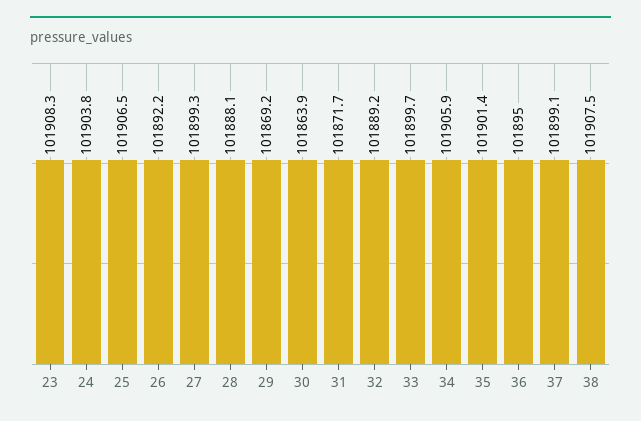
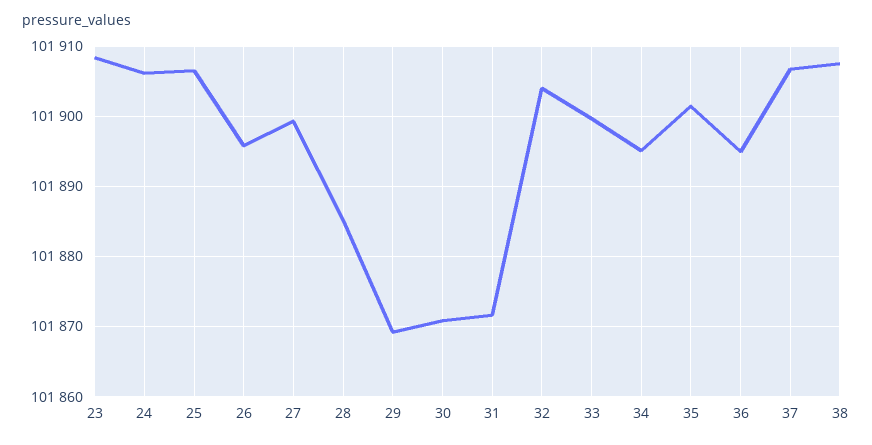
  {
    "23": 101908.3,
-   "24": 101903.8,
+   "24": 101906,
    "25": 101906.5,
-   "26": 101892.2,
+   "26": 101896,
    "27": 101899.3,
-   "28": 101888.1,
+   "28": 101885,
    "29": 101869.2,
-   "30": 101863.9,
+   "30": 101871,
    "31": 101871.7,
-   "32": 101889.2,
+   "32": 101904,
    "33": 101899.7,
-   "34": 101905.9,
+   "34": 101895,
    "35": 101901.4,
    "36": 101895,
-   "37": 101899.1,
+   "37": 101907,
    "38": 101907.5
  }

